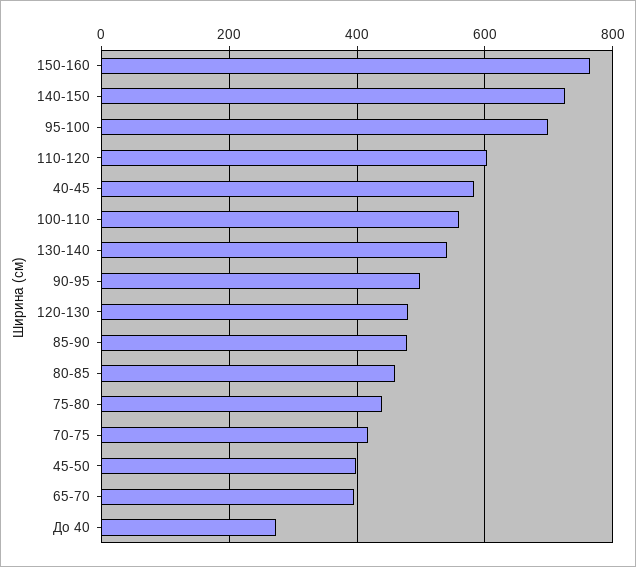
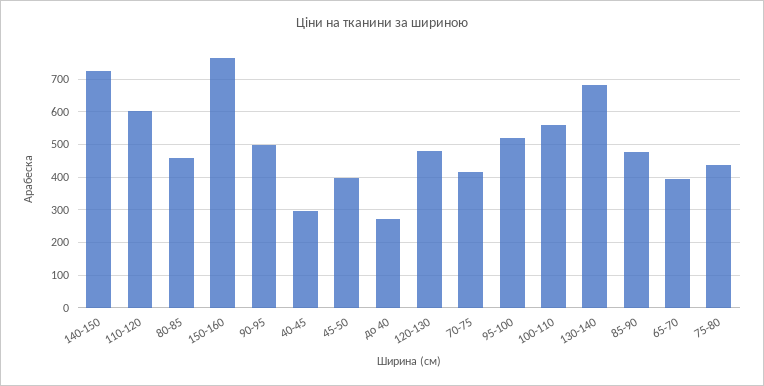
  {
    "150-160": 760,
    "140-150": 720,
-   "95-100": 700,
+   "95-100": 520,
    "110-120": 600,
-   "40-45": 580,
+   "40-45": 300,
    "100-110": 560,
-   "130-140": 540,
+   "130-140": 680,
    "90-95": 500,
    "120-130": 480,
    "85-90": 480,
    "80-85": 460,
    "75-80": 440,
    "70-75": 420,
    "45-50": 400,
    "65-70": 400,
    "До 40": 280
  }

